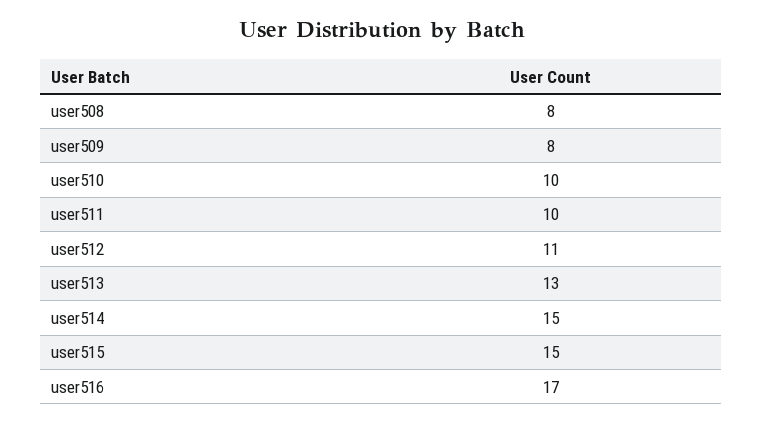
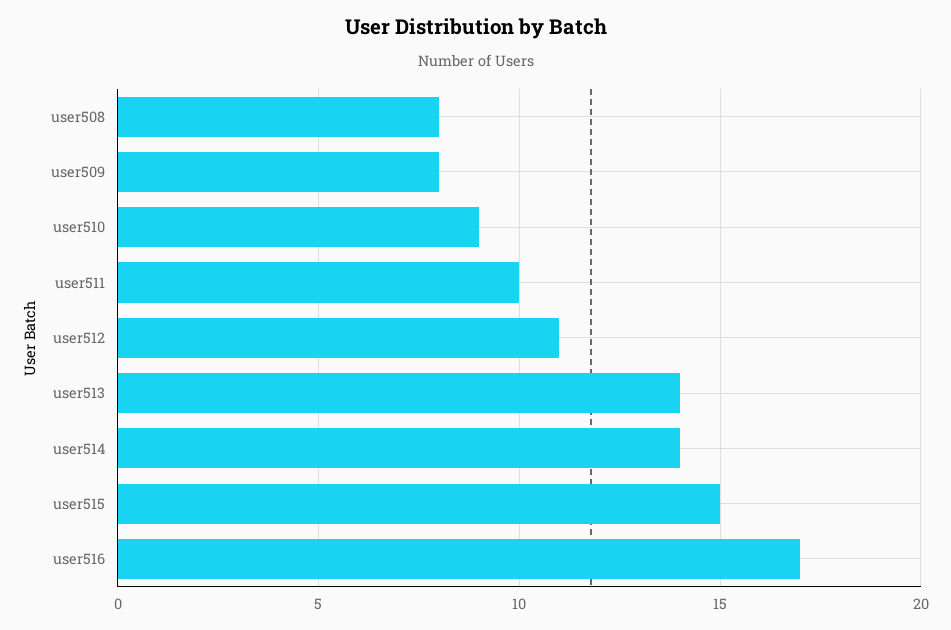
  {
    "user508": 8,
    "user509": 8,
-   "user510": 10,
+   "user510": 9,
    "user511": 10,
    "user512": 11,
-   "user513": 13,
+   "user513": 14,
-   "user514": 15,
+   "user514": 14,
    "user515": 15,
    "user516": 17
  }

